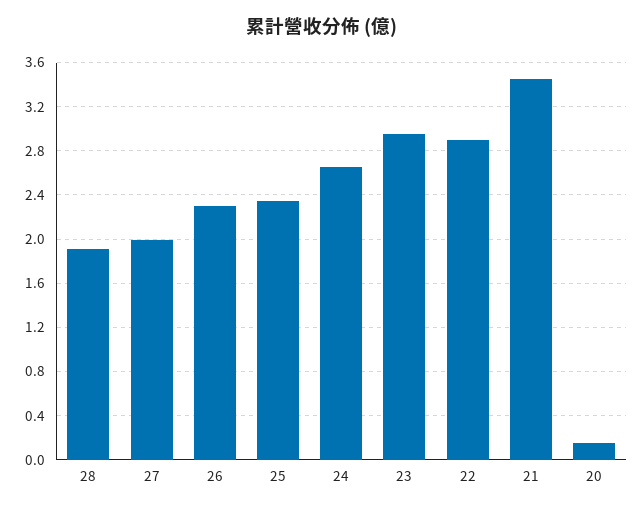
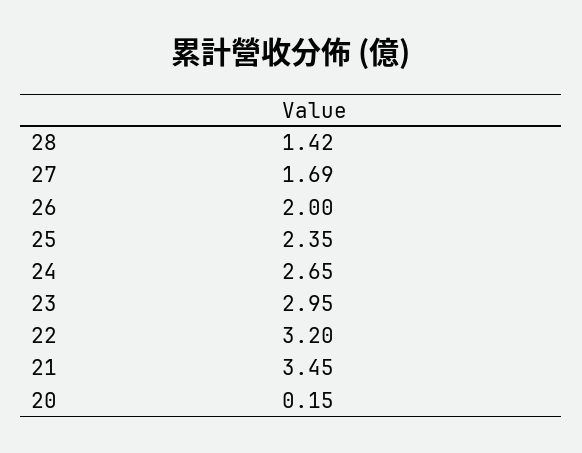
  {
-   "28": 1.9,
+   "28": 1.42,
-   "27": 2,
+   "27": 1.69,
-   "26": 2.3,
+   "26": 2,
    "25": 2.35,
    "24": 2.65,
    "23": 2.95,
-   "22": 2.9,
+   "22": 3.2,
    "21": 3.45,
    "20": 0.15
  }

